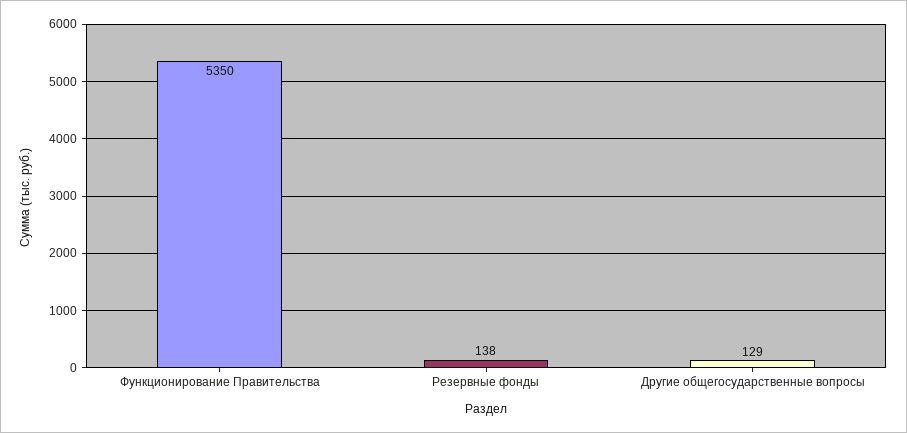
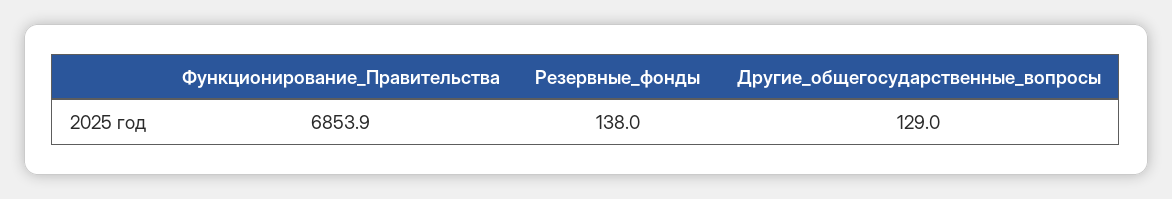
  {
-   "Функционирование Правительства": 5350,
+   "Функционирование Правительства": 6853.9,
    "Резервные фонды": 138,
    "Другие общегосударственные вопросы": 129
  }

